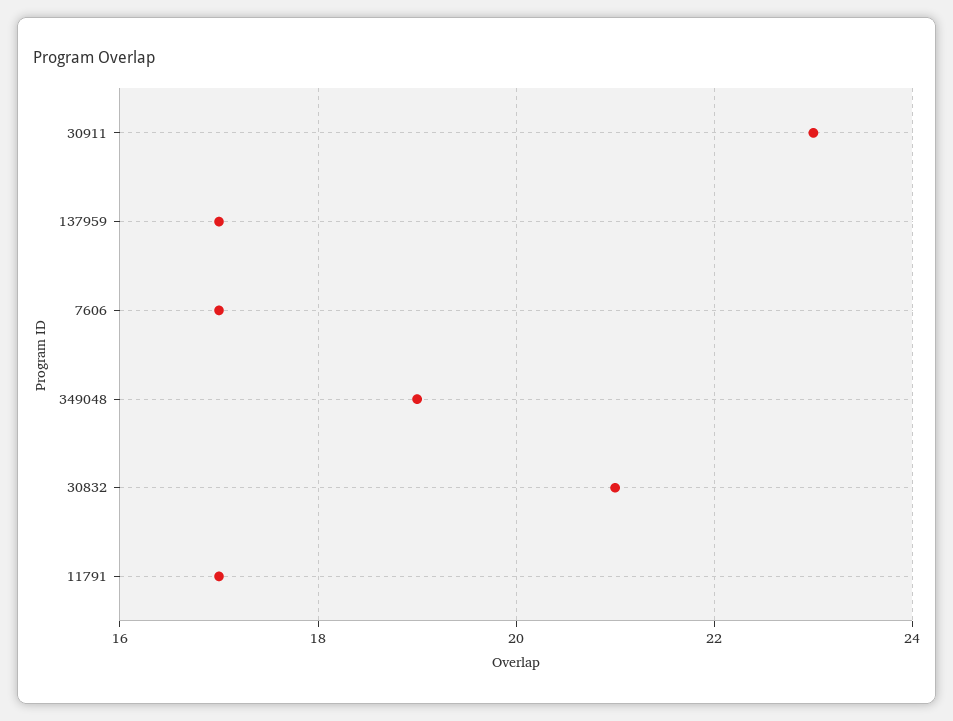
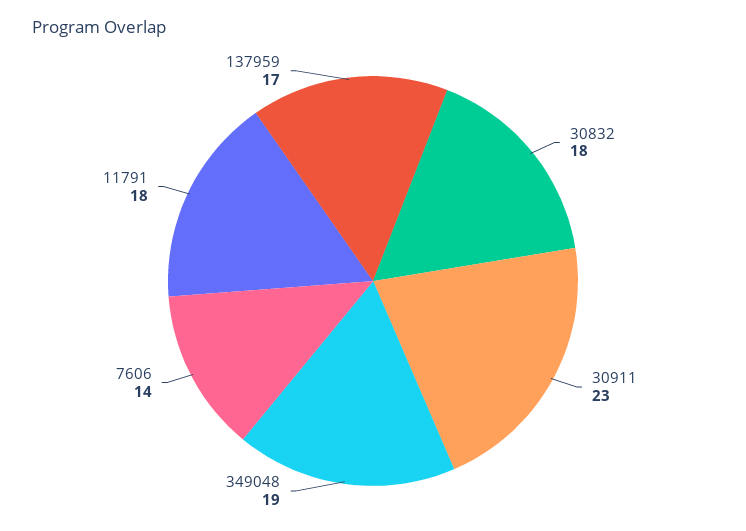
  {
    "30911": 23,
    "137959": 17,
-   "7606": 17,
+   "7606": 14,
    "349048": 19,
-   "30832": 21,
+   "30832": 18,
-   "11791": 17
+   "11791": 18
  }

